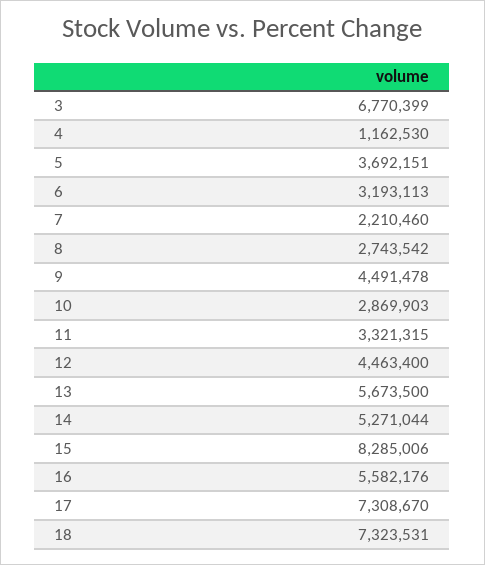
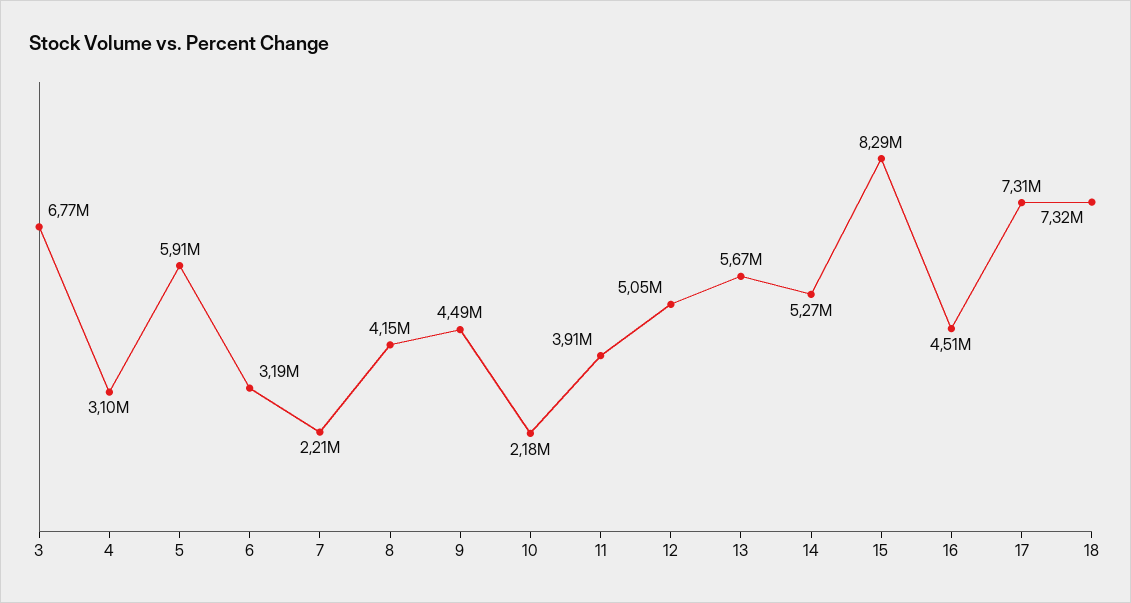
  {
    "3": 6770399,
-   "4": 1162530,
+   "4": 3100000,
-   "5": 3692151,
+   "5": 5910000,
    "6": 3193113,
    "7": 2210460,
-   "8": 2743542,
+   "8": 4150000,
    "9": 4491478,
-   "10": 2869903,
+   "10": 2180000,
-   "11": 3321315,
+   "11": 3910000,
-   "12": 4463400,
+   "12": 5050000,
    "13": 5673500,
    "14": 5271044,
    "15": 8285006,
-   "16": 5582176,
+   "16": 4510000,
    "17": 7308670,
    "18": 7323531
  }

